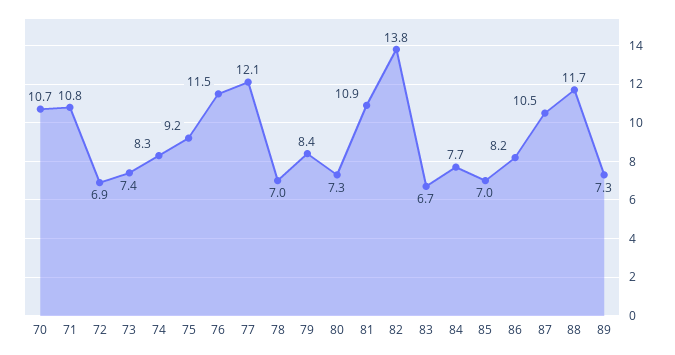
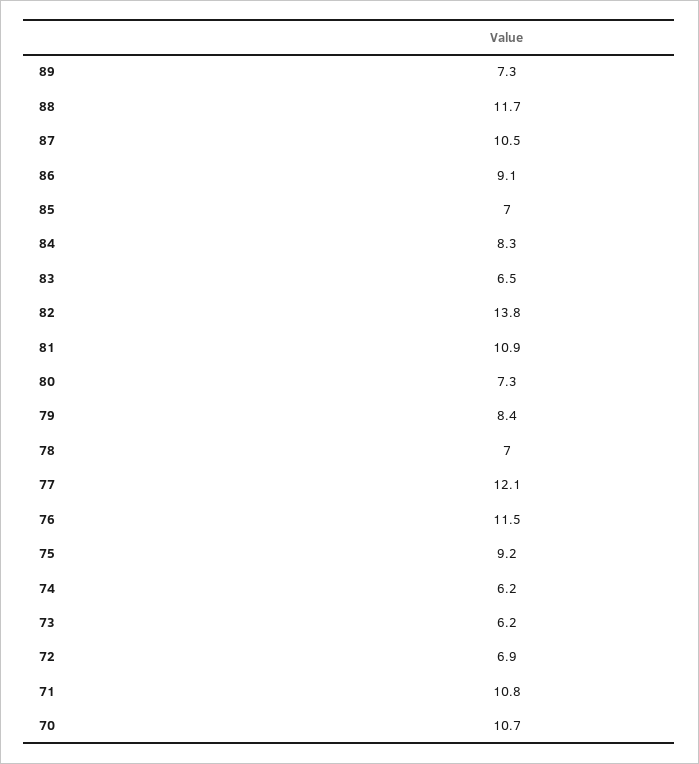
  {
    "70": 10.7,
    "71": 10.8,
    "72": 6.9,
-   "73": 7.4,
+   "73": 6.2,
-   "74": 8.3,
+   "74": 6.2,
    "75": 9.2,
    "76": 11.5,
    "77": 12.1,
    "78": 7,
    "79": 8.4,
    "80": 7.3,
    "81": 10.9,
    "82": 13.8,
-   "83": 6.7,
+   "83": 6.5,
-   "84": 7.7,
+   "84": 8.3,
    "85": 7,
-   "86": 8.2,
+   "86": 9.1,
    "87": 10.5,
    "88": 11.7,
    "89": 7.3
  }

